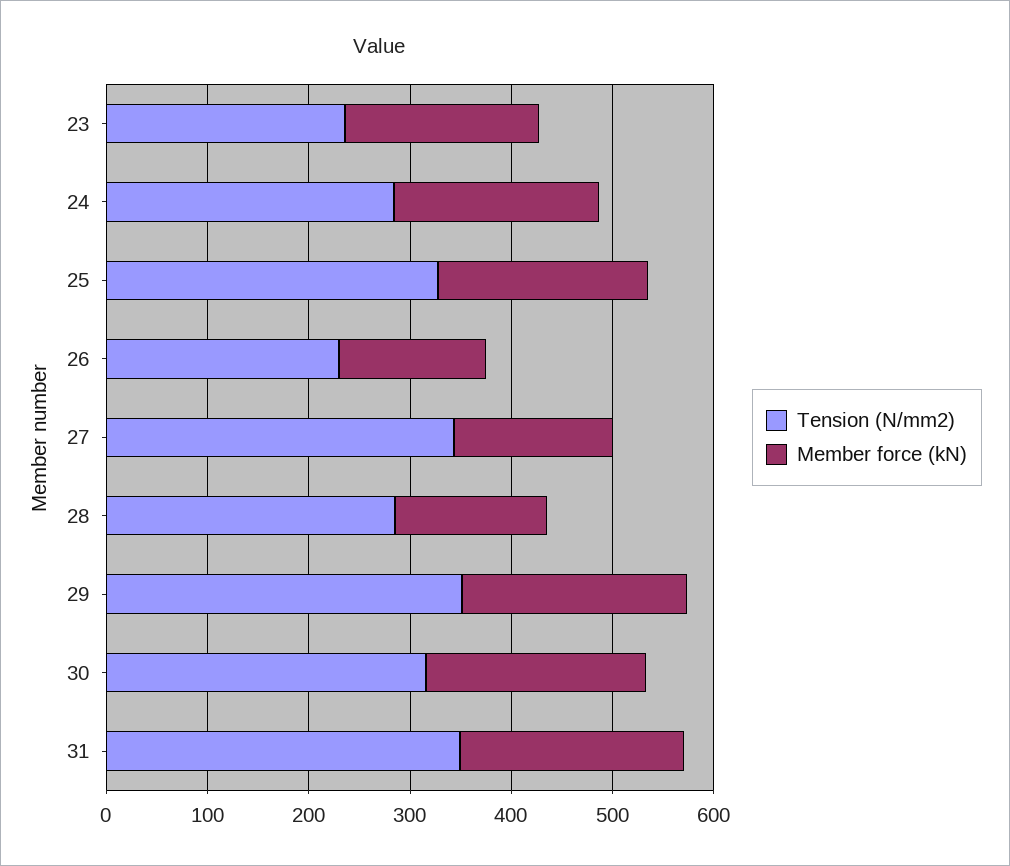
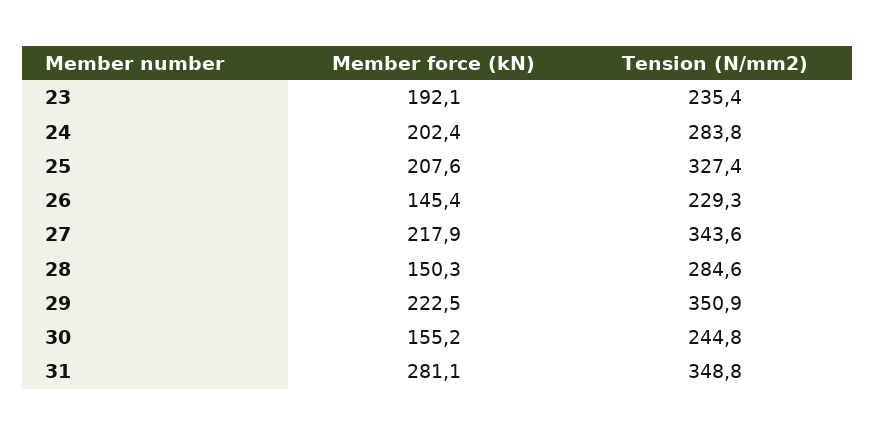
  {
    "Tension (N/mm2)": {
      "23": 235.4,
      "24": 283.8,
      "25": 327.4,
      "26": 229.3,
      "27": 343.6,
      "28": 284.6,
      "29": 350.9,
-     "30": 320,
+     "30": 244.8,
      "31": 348.8
    },
    "Member force (kN)": {
      "23": 192.1,
      "24": 202.4,
      "25": 207.6,
      "26": 145.4,
-     "27": 160,
+     "27": 217.9,
      "28": 150.3,
      "29": 222.5,
-     "30": 220,
+     "30": 155.2,
-     "31": 220
+     "31": 281.1
    }
  }

